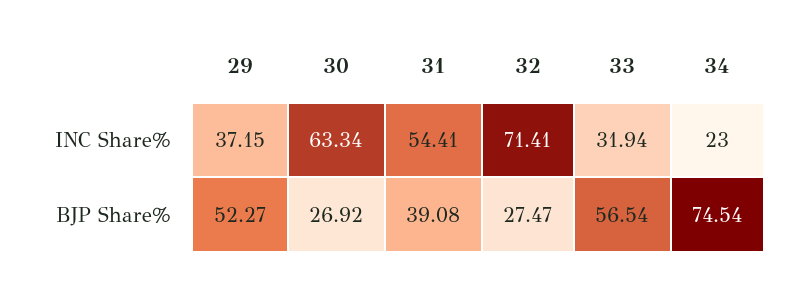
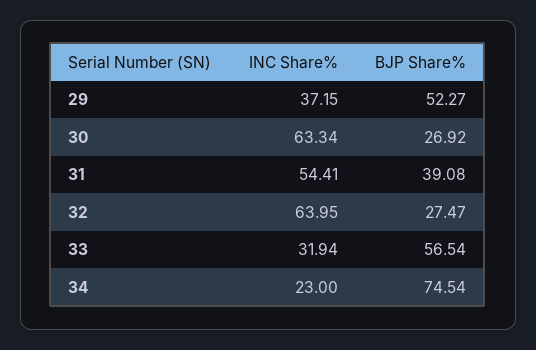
  {
    "29": {
      "INC Share%": 37.15,
      "BJP Share%": 52.27
    },
    "30": {
      "INC Share%": 63.34,
      "BJP Share%": 26.92
    },
    "31": {
      "INC Share%": 54.41,
      "BJP Share%": 39.08
    },
    "32": {
-     "INC Share%": 71.41,
+     "INC Share%": 63.95,
      "BJP Share%": 27.47
    },
    "33": {
      "INC Share%": 31.94,
      "BJP Share%": 56.54
    },
    "34": {
      "INC Share%": 23,
      "BJP Share%": 74.54
    }
  }

